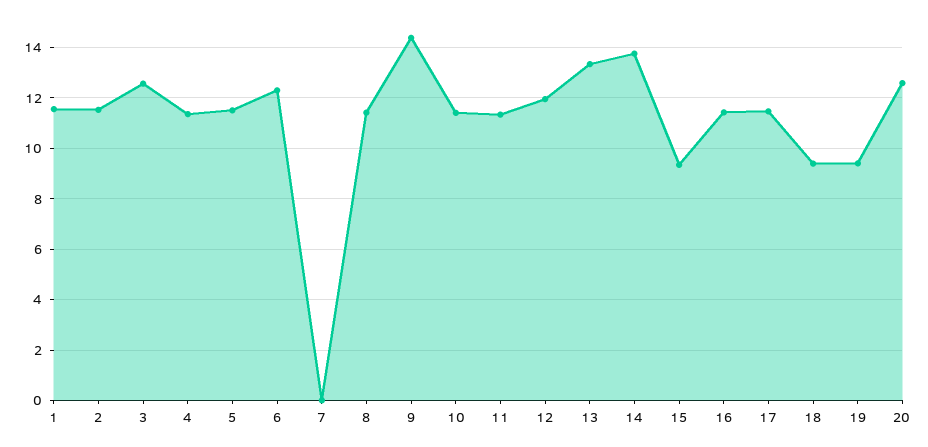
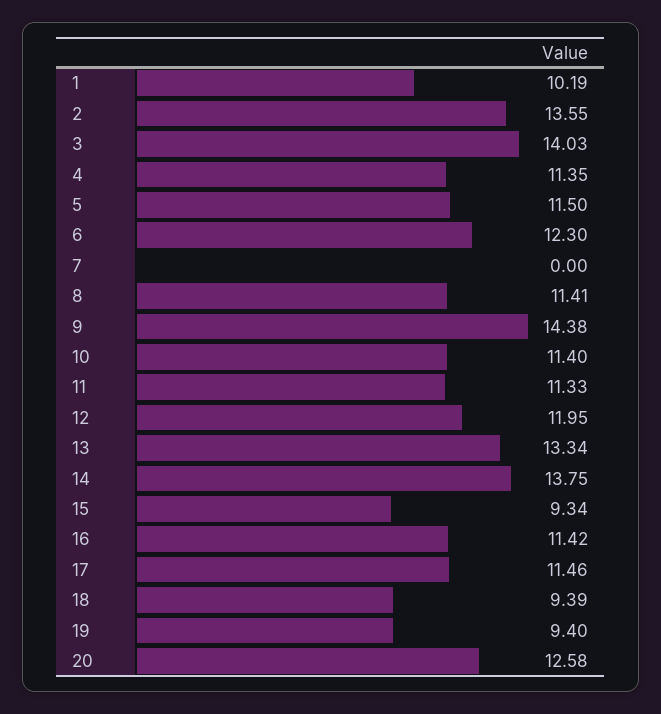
  {
-   "1": 11.5,
+   "1": 10.19,
-   "2": 11.5,
+   "2": 13.55,
-   "3": 12.5,
+   "3": 14.03,
    "4": 11.35,
    "5": 11.5,
    "6": 12.3,
    "7": 0,
    "8": 11.41,
    "9": 14.38,
    "10": 11.4,
    "11": 11.33,
    "12": 11.95,
    "13": 13.34,
    "14": 13.75,
    "15": 9.34,
    "16": 11.42,
    "17": 11.46,
    "18": 9.39,
    "19": 9.4,
    "20": 12.58
  }

